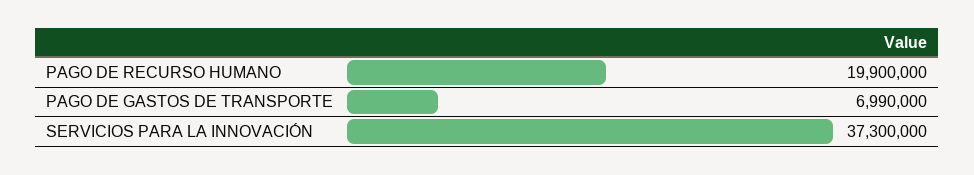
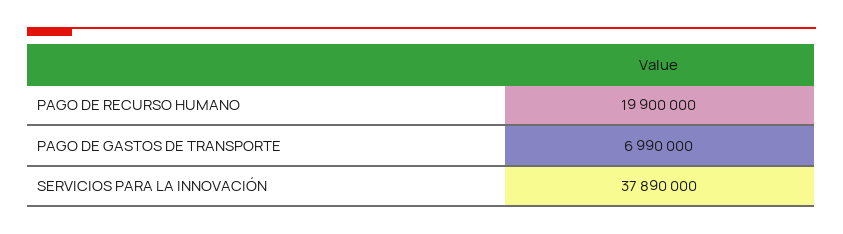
  {
    "PAGO DE RECURSO HUMANO": 19900000,
    "PAGO DE GASTOS DE TRANSPORTE": 6990000,
-   "SERVICIOS PARA LA INNOVACIÓN": 37300000
+   "SERVICIOS PARA LA INNOVACIÓN": 37890000
  }

